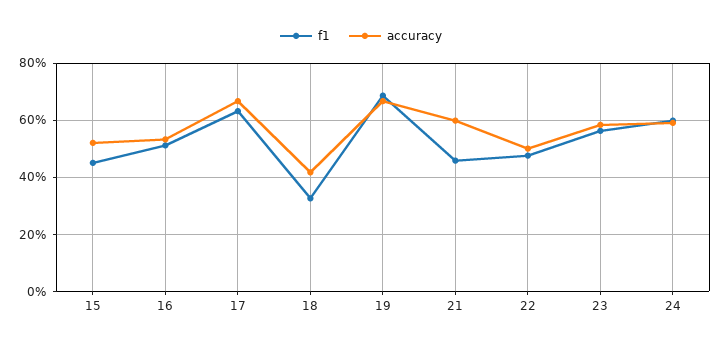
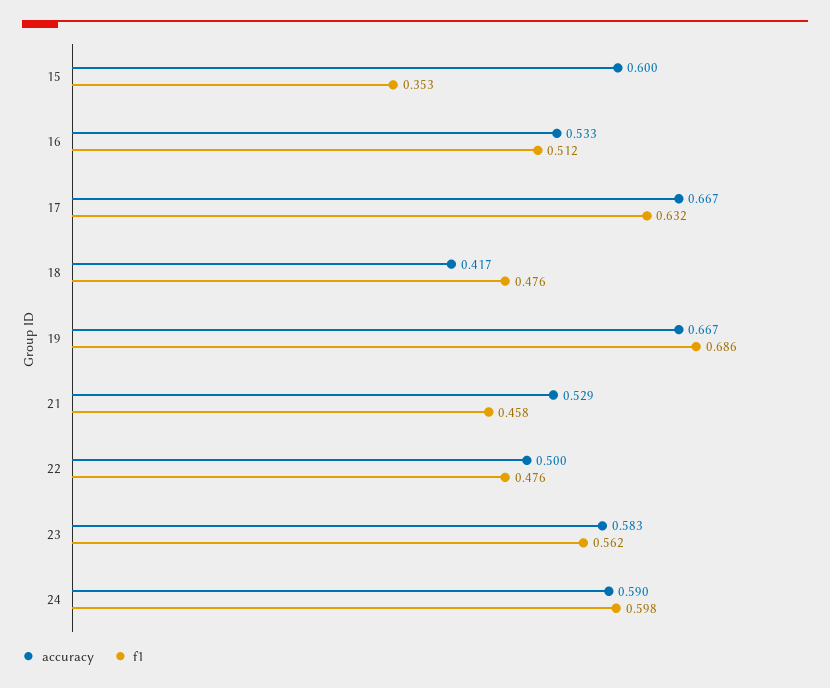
  {
    "f1": {
-     "15": 0.45,
+     "15": 0.353,
      "16": 0.512,
      "17": 0.632,
-     "18": 0.325,
+     "18": 0.476,
      "19": 0.686,
      "21": 0.458,
      "22": 0.476,
      "23": 0.562,
      "24": 0.598
    },
    "accuracy": {
-     "15": 0.525,
+     "15": 0.6,
      "16": 0.533,
      "17": 0.667,
      "18": 0.417,
      "19": 0.667,
-     "21": 0.6,
+     "21": 0.529,
      "22": 0.5,
      "23": 0.583,
      "24": 0.59
    }
  }

